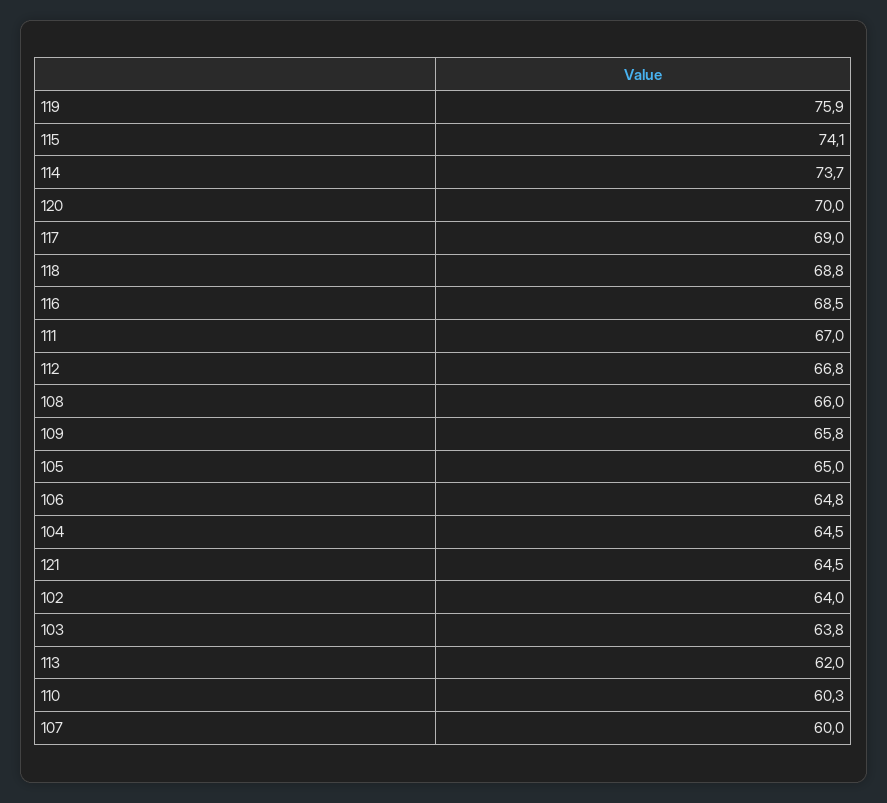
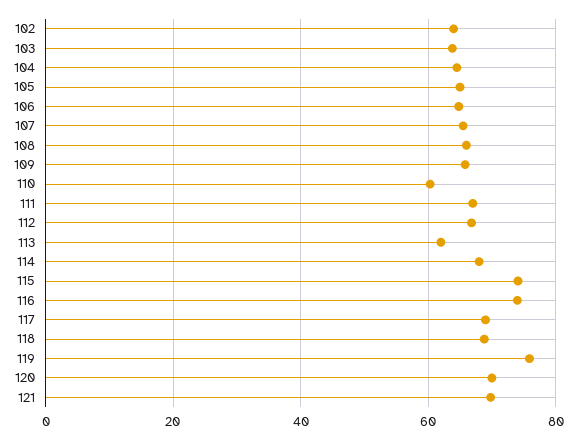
  {
    "119": 75.9,
    "115": 74.1,
-   "114": 73.7,
+   "114": 68,
    "120": 70,
    "117": 69,
    "118": 68.8,
-   "116": 68.5,
+   "116": 74,
    "111": 67,
    "112": 66.8,
    "108": 66,
    "109": 65.8,
    "105": 65,
    "106": 64.8,
    "104": 64.5,
-   "121": 64.5,
+   "121": 70,
    "102": 64,
    "103": 63.8,
    "113": 62,
    "110": 60.3,
-   "107": 60
+   "107": 66
  }

